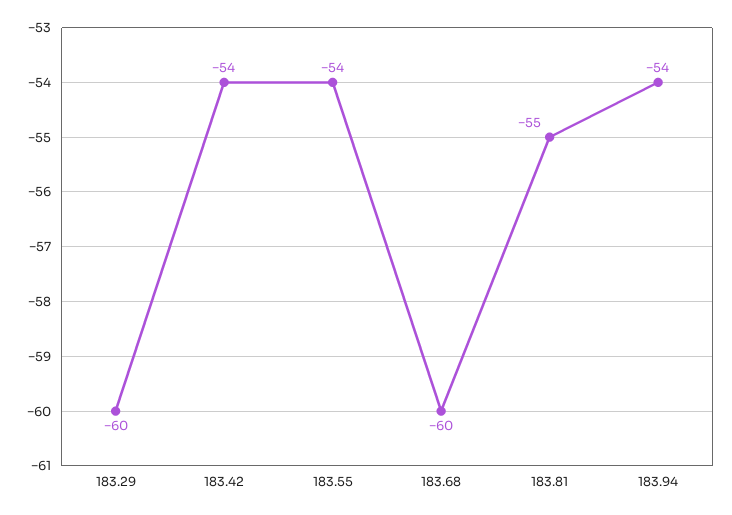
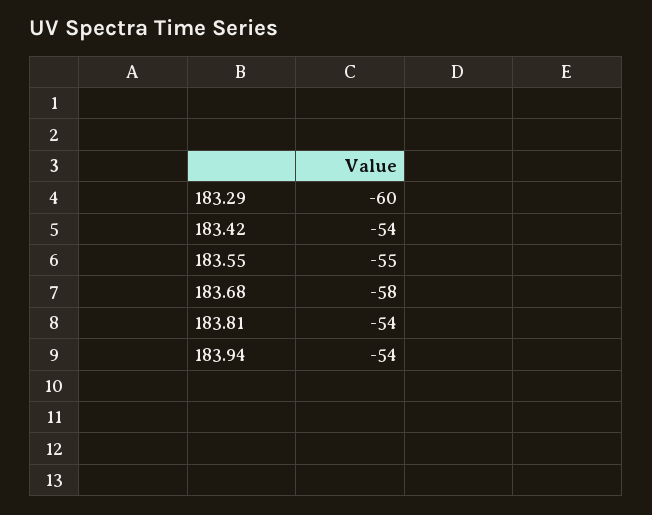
  {
    "183.29": -60,
    "183.42": -54,
-   "183.55": -54,
+   "183.55": -55,
-   "183.68": -60,
+   "183.68": -58,
-   "183.81": -55,
+   "183.81": -54,
    "183.94": -54
  }

